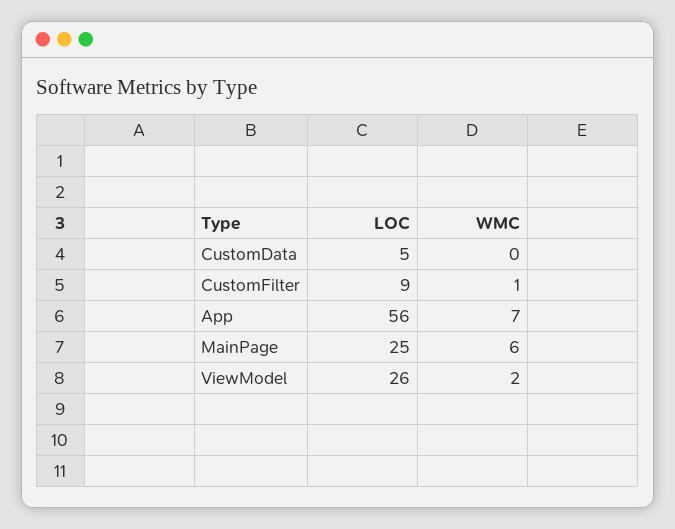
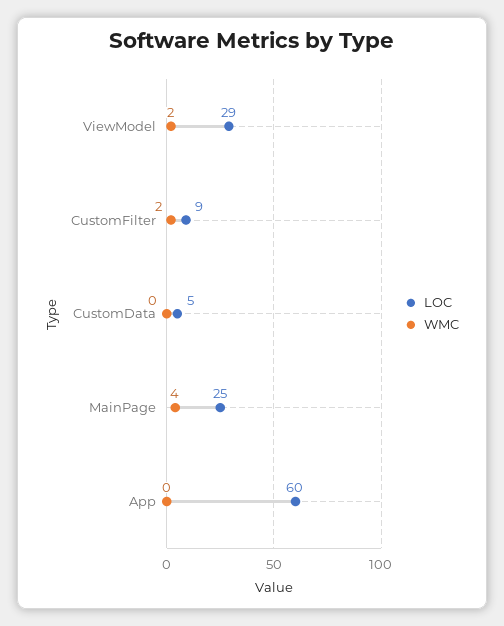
  {
    "LOC": {
      "CustomData": 5,
      "CustomFilter": 9,
-     "App": 56,
+     "App": 60,
      "MainPage": 25,
-     "ViewModel": 26
+     "ViewModel": 29
    },
    "WMC": {
      "CustomData": 0,
-     "CustomFilter": 1,
+     "CustomFilter": 2,
-     "App": 7,
+     "App": 0,
-     "MainPage": 6,
+     "MainPage": 4,
      "ViewModel": 2
    }
  }

